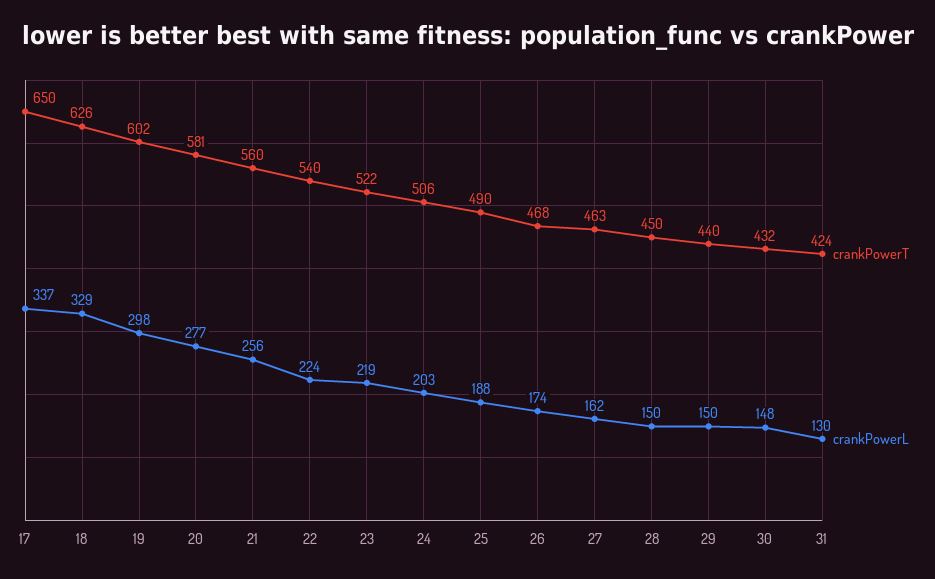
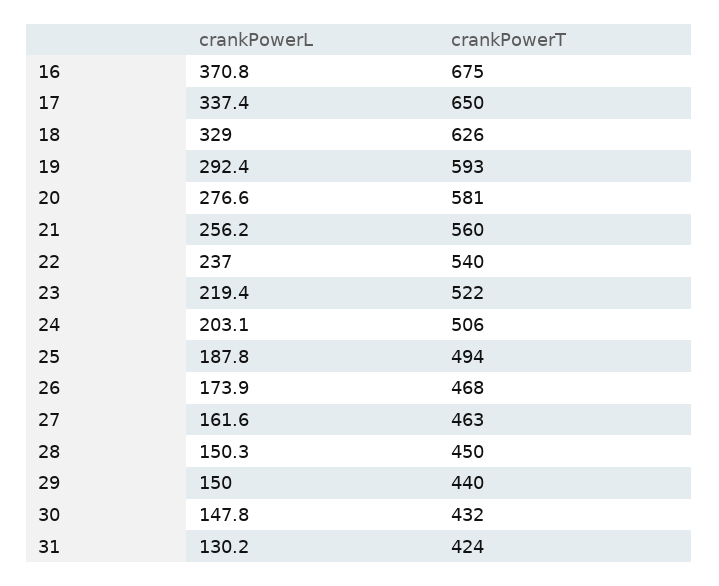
  {
    "crankPowerT": {
      "17": 650,
      "18": 626,
-     "19": 602,
+     "19": 593,
      "20": 581,
      "21": 560,
      "22": 540,
      "23": 522,
      "24": 506,
-     "25": 490,
+     "25": 494,
      "26": 468,
      "27": 463,
      "28": 450,
      "29": 440,
      "30": 432,
-     "31": 424
+     "31": 424,
+     "16": 675
    },
    "crankPowerL": {
      "17": 337.4,
      "18": 329,
-     "19": 298,
+     "19": 292.4,
      "20": 276.6,
      "21": 256.2,
-     "22": 224,
+     "22": 237,
      "23": 219.4,
      "24": 203.1,
      "25": 187.8,
      "26": 173.9,
      "27": 161.6,
      "28": 150.3,
      "29": 150,
      "30": 147.8,
-     "31": 130.2
+     "31": 130.2,
+     "16": 370.8
    }
  }

